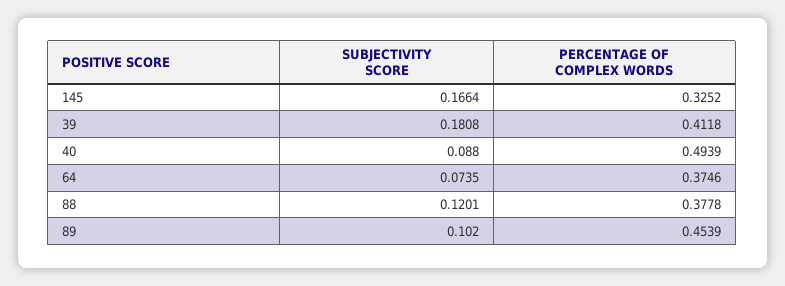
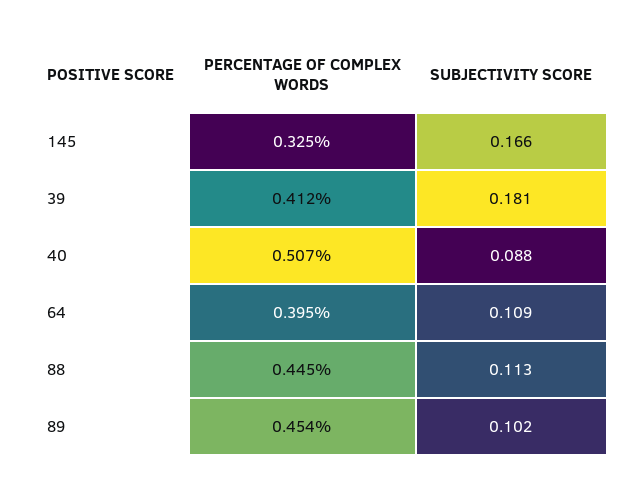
  {
    "SUBJECTIVITY SCORE": {
      "145": 0.1664,
      "39": 0.1808,
      "40": 0.088,
-     "64": 0.0735,
+     "64": 0.109,
-     "88": 0.1201,
+     "88": 0.113,
      "89": 0.102
    },
    "PERCENTAGE OF COMPLEX WORDS": {
      "145": 0.3252,
      "39": 0.4118,
-     "40": 0.4939,
+     "40": 0.507,
-     "64": 0.3746,
+     "64": 0.395,
-     "88": 0.3778,
+     "88": 0.445,
      "89": 0.4539
    }
  }

